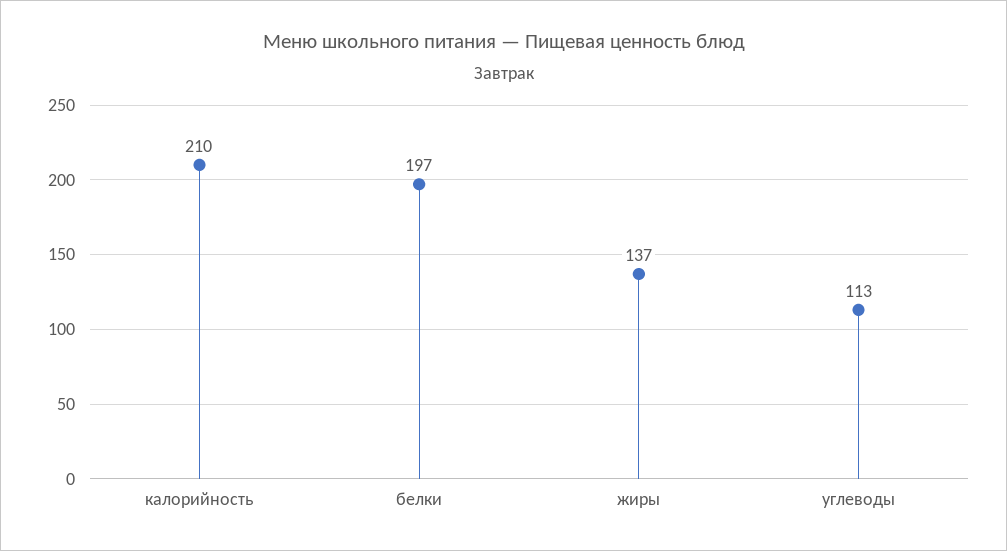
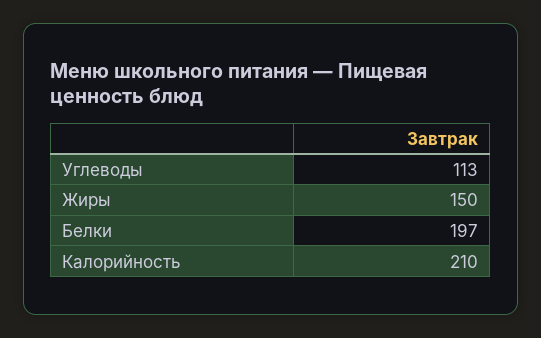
  {
    "калорийность": 210,
    "белки": 197,
-   "жиры": 137,
+   "жиры": 150,
    "углеводы": 113
  }

